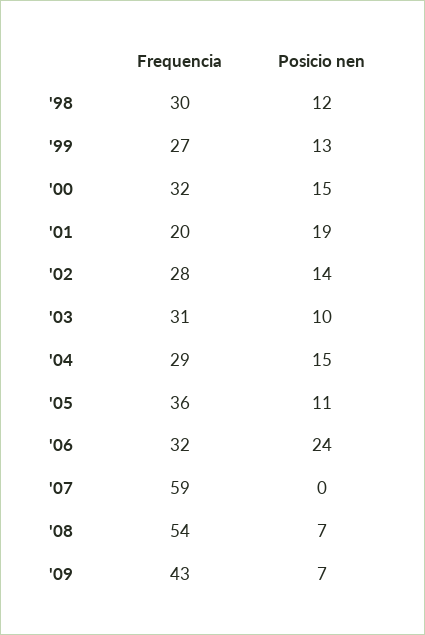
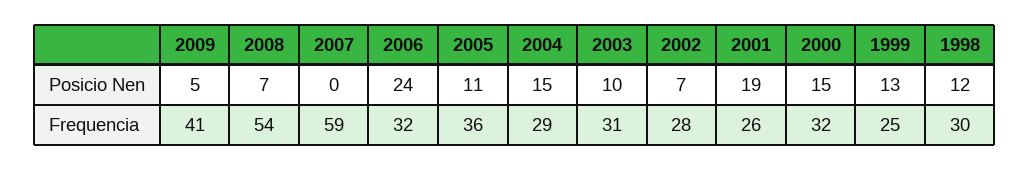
  {
    "Frequencia": {
      "'98": 30,
-     "'99": 27,
+     "'99": 25,
      "'00": 32,
-     "'01": 20,
+     "'01": 26,
      "'02": 28,
      "'03": 31,
      "'04": 29,
      "'05": 36,
      "'06": 32,
      "'07": 59,
      "'08": 54,
-     "'09": 43
+     "'09": 41
    },
    "Posicio nen": {
      "'98": 12,
      "'99": 13,
      "'00": 15,
      "'01": 19,
-     "'02": 14,
+     "'02": 7,
      "'03": 10,
      "'04": 15,
      "'05": 11,
      "'06": 24,
      "'07": 0,
      "'08": 7,
-     "'09": 7
+     "'09": 5
    }
  }

